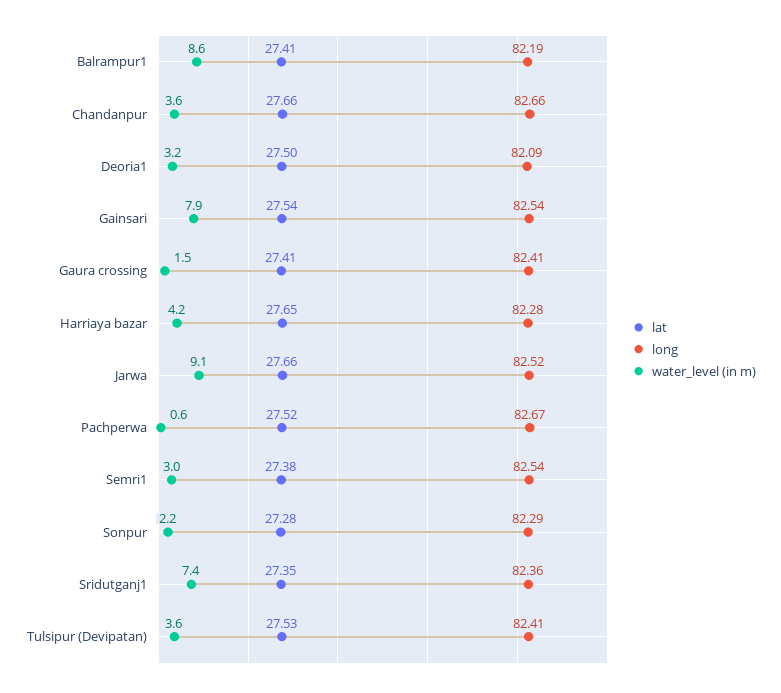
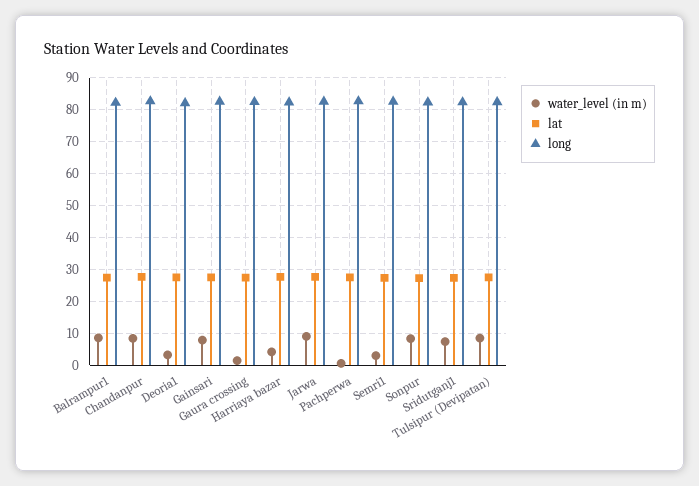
  {
    "lat": {
      "Balrampur1": 27.41,
      "Chandanpur": 27.66,
      "Deoria1": 27.5,
      "Gainsari": 27.54,
      "Gaura crossing": 27.41,
      "Harriaya bazar": 27.65,
      "Jarwa": 27.66,
      "Pachperwa": 27.52,
      "Semri1": 27.38,
      "Sonpur": 27.28,
      "Sridutganj1": 27.35,
      "Tulsipur (Devipatan)": 27.53
    },
    "long": {
      "Balrampur1": 82.19,
      "Chandanpur": 82.66,
      "Deoria1": 82.09,
      "Gainsari": 82.54,
      "Gaura crossing": 82.41,
      "Harriaya bazar": 82.28,
      "Jarwa": 82.52,
      "Pachperwa": 82.67,
      "Semri1": 82.54,
      "Sonpur": 82.29,
      "Sridutganj1": 82.36,
      "Tulsipur (Devipatan)": 82.41
    },
    "water_level (in m)": {
      "Balrampur1": 8.6,
-     "Chandanpur": 3.6,
+     "Chandanpur": 8,
      "Deoria1": 3.2,
      "Gainsari": 7.9,
      "Gaura crossing": 1.5,
      "Harriaya bazar": 4.2,
      "Jarwa": 9.1,
      "Pachperwa": 0.6,
      "Semri1": 3,
-     "Sonpur": 2.2,
+     "Sonpur": 8,
      "Sridutganj1": 7.4,
-     "Tulsipur (Devipatan)": 3.6
+     "Tulsipur (Devipatan)": 8
    }
  }

